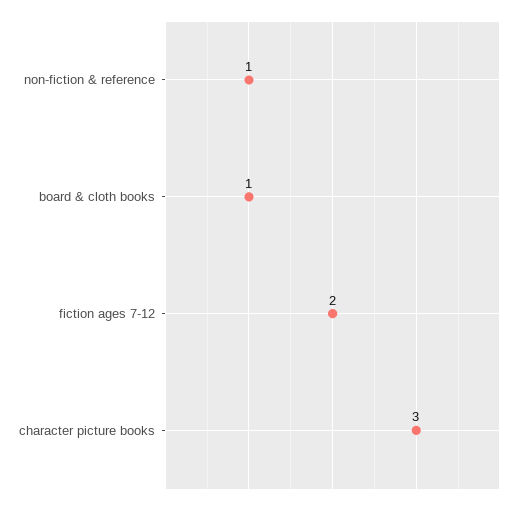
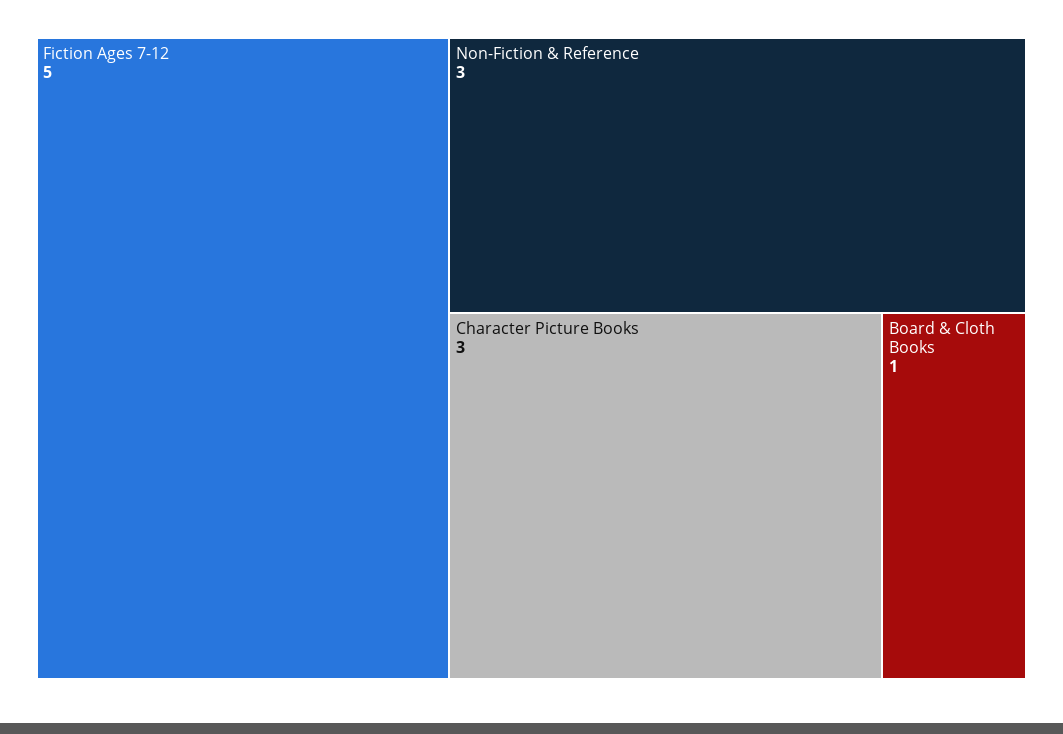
  {
-   "non-fiction & reference": 1,
+   "non-fiction & reference": 3,
    "board & cloth books": 1,
-   "fiction ages 7-12": 2,
+   "fiction ages 7-12": 5,
    "character picture books": 3
  }

